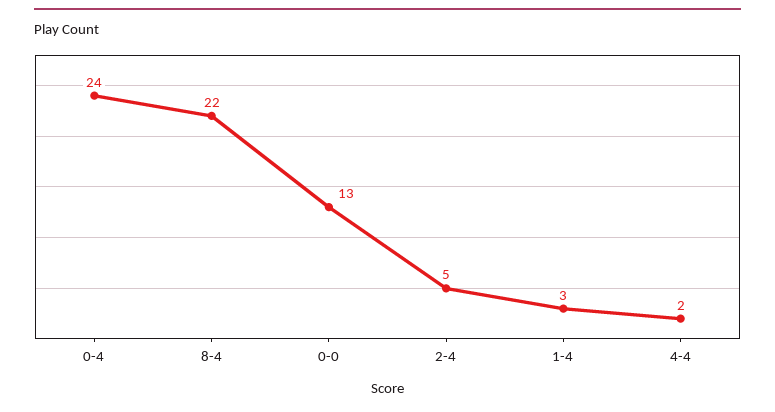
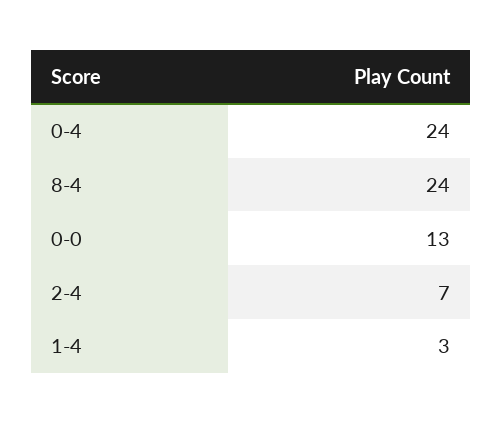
  {
    "0-4": 24,
-   "8-4": 22,
+   "8-4": 24,
    "0-0": 13,
-   "2-4": 5,
+   "2-4": 7,
-   "1-4": 3,
+   "1-4": 3
-   "4-4": 2
  }

